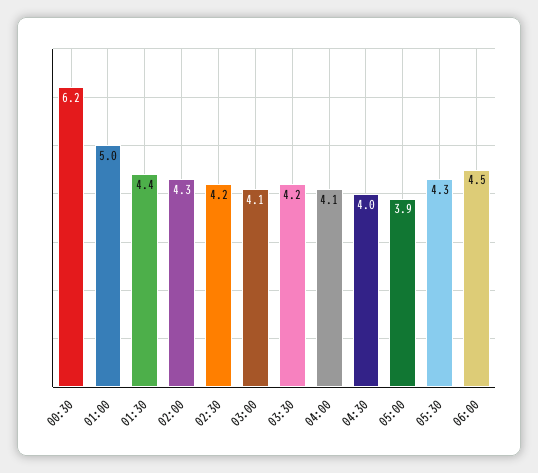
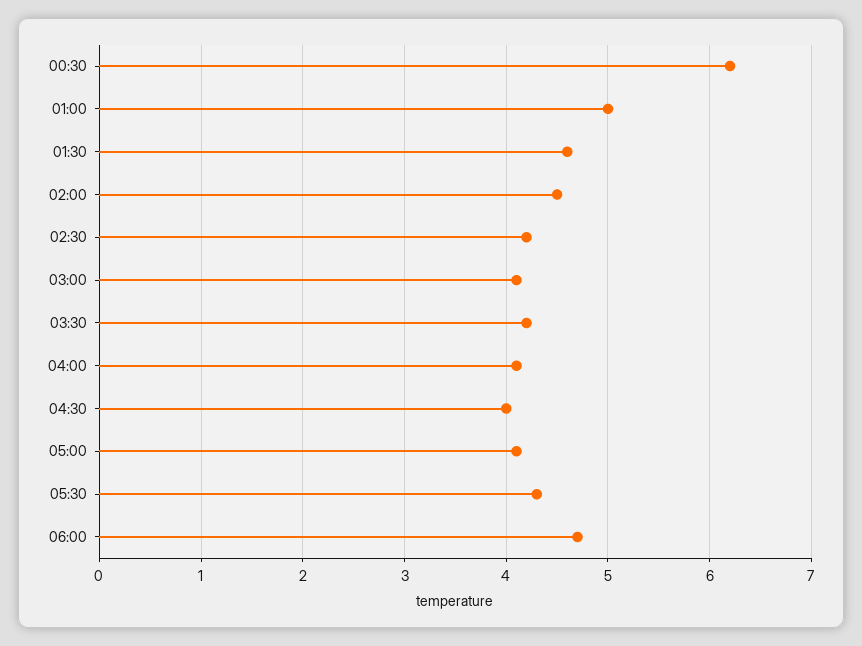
  {
    "00:30": 6.2,
    "01:00": 5,
-   "01:30": 4.4,
+   "01:30": 4.6,
-   "02:00": 4.3,
+   "02:00": 4.5,
    "02:30": 4.2,
    "03:00": 4.1,
    "03:30": 4.2,
    "04:00": 4.1,
    "04:30": 4,
-   "05:00": 3.9,
+   "05:00": 4.1,
    "05:30": 4.3,
-   "06:00": 4.5
+   "06:00": 4.7
  }

